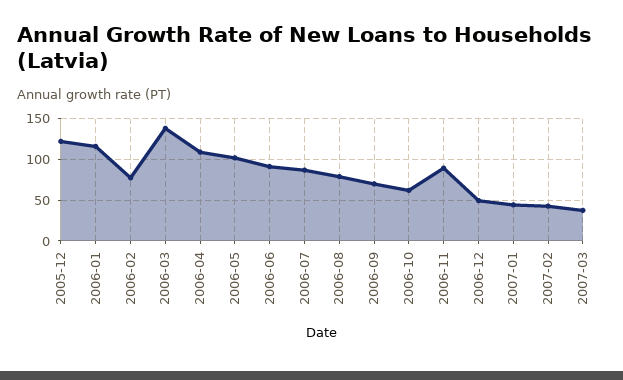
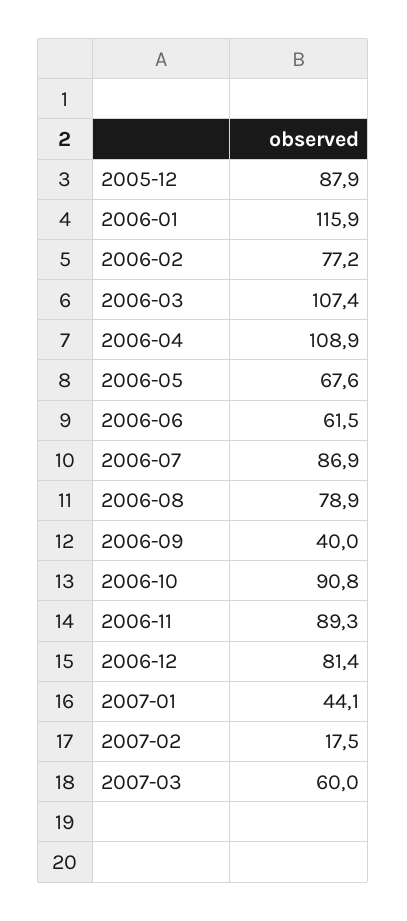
  {
-   "2005-12": 120,
+   "2005-12": 87.9,
    "2006-01": 115.9,
    "2006-02": 77.2,
-   "2006-03": 140,
+   "2006-03": 107.4,
    "2006-04": 108.9,
-   "2006-05": 100,
+   "2006-05": 67.6,
-   "2006-06": 90,
+   "2006-06": 61.5,
    "2006-07": 86.9,
    "2006-08": 78.9,
-   "2006-09": 70,
+   "2006-09": 40,
-   "2006-10": 60,
+   "2006-10": 90.8,
    "2006-11": 89.3,
-   "2006-12": 50,
+   "2006-12": 81.4,
    "2007-01": 44.1,
-   "2007-02": 40,
+   "2007-02": 17.5,
-   "2007-03": 40
+   "2007-03": 60
  }

